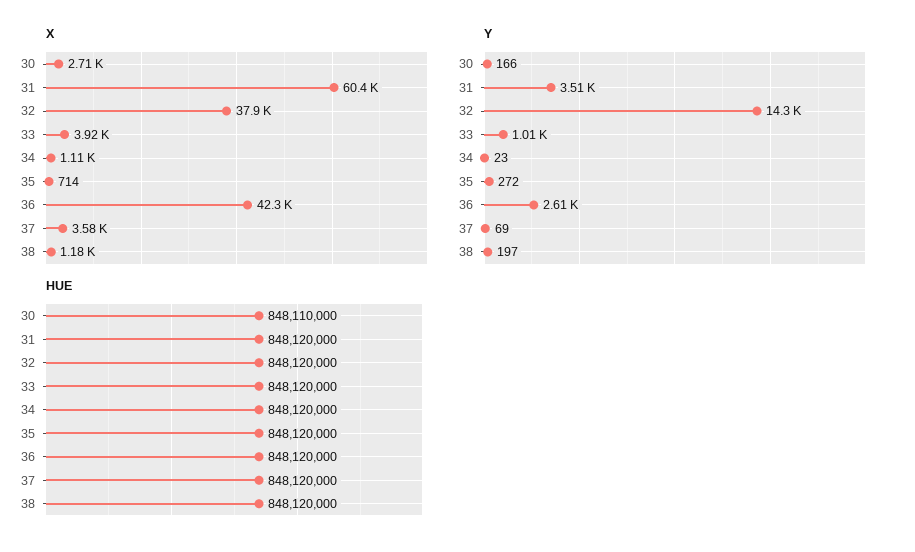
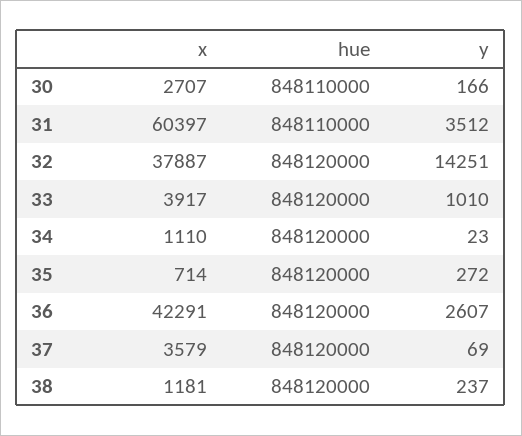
  {
    "X": {
      "30": 2707,
      "31": 60397,
      "32": 37887,
      "33": 3917,
      "34": 1110,
      "35": 714,
      "36": 42291,
      "37": 3579,
      "38": 1181
    },
    "Y": {
      "30": 166,
      "31": 3512,
      "32": 14251,
      "33": 1010,
      "34": 23,
      "35": 272,
      "36": 2607,
      "37": 69,
-     "38": 197
+     "38": 237
    },
    "HUE": {
      "30": 848110000,
-     "31": 848120000,
+     "31": 848110000,
      "32": 848120000,
      "33": 848120000,
      "34": 848120000,
      "35": 848120000,
      "36": 848120000,
      "37": 848120000,
      "38": 848120000
    }
  }

